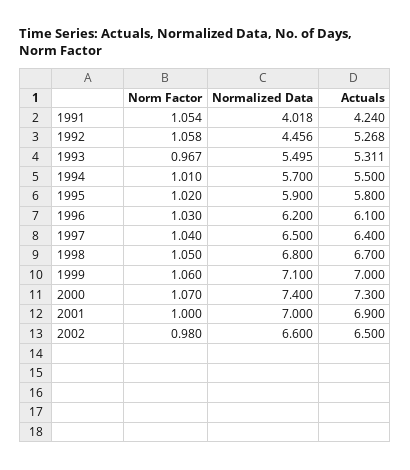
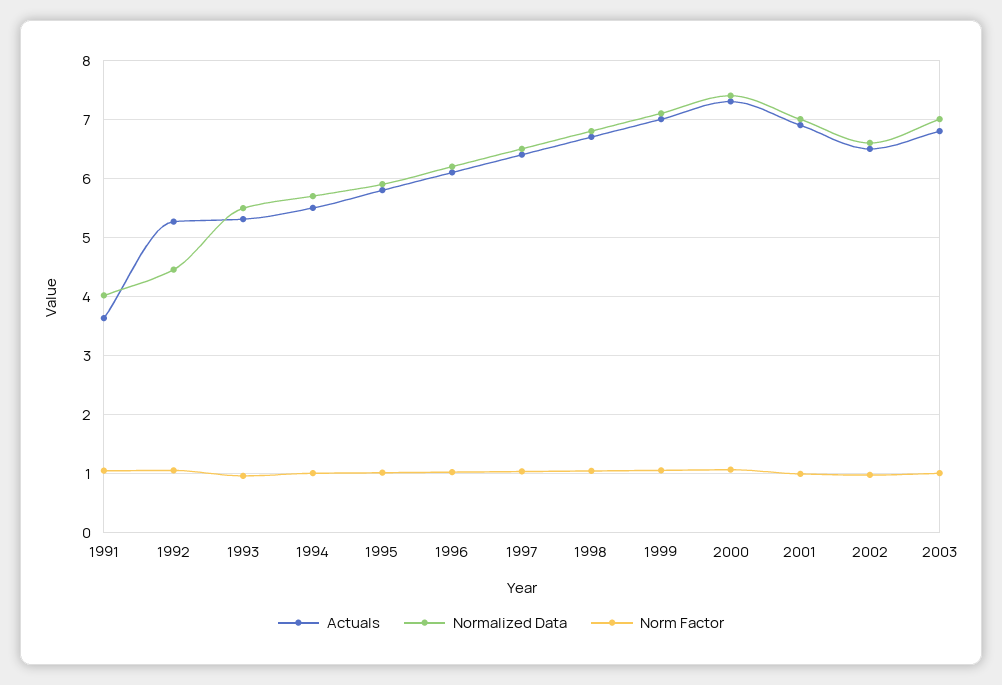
  {
    "Norm Factor": {
      "1991": 1.054,
      "1992": 1.058,
      "1993": 0.967,
      "1994": 1.01,
      "1995": 1.02,
      "1996": 1.03,
      "1997": 1.04,
      "1998": 1.05,
      "1999": 1.06,
      "2000": 1.07,
      "2001": 1,
-     "2002": 0.98
+     "2002": 0.98,
+     "2003": 1
    },
    "Normalized Data": {
      "1991": 4.018,
      "1992": 4.456,
      "1993": 5.495,
      "1994": 5.7,
      "1995": 5.9,
      "1996": 6.2,
      "1997": 6.5,
      "1998": 6.8,
      "1999": 7.1,
      "2000": 7.4,
      "2001": 7,
-     "2002": 6.6
+     "2002": 6.6,
+     "2003": 7
    },
    "Actuals": {
-     "1991": 4.24,
+     "1991": 3.6,
      "1992": 5.268,
      "1993": 5.311,
      "1994": 5.5,
      "1995": 5.8,
      "1996": 6.1,
      "1997": 6.4,
      "1998": 6.7,
      "1999": 7,
      "2000": 7.3,
      "2001": 6.9,
-     "2002": 6.5
+     "2002": 6.5,
+     "2003": 6.8
    }
  }

